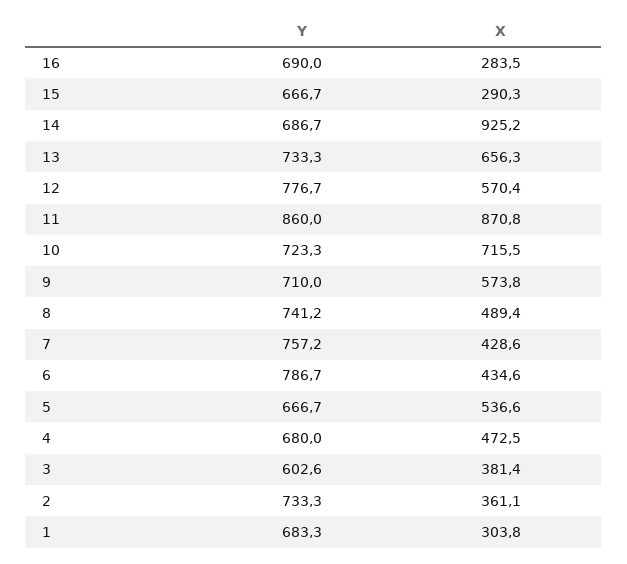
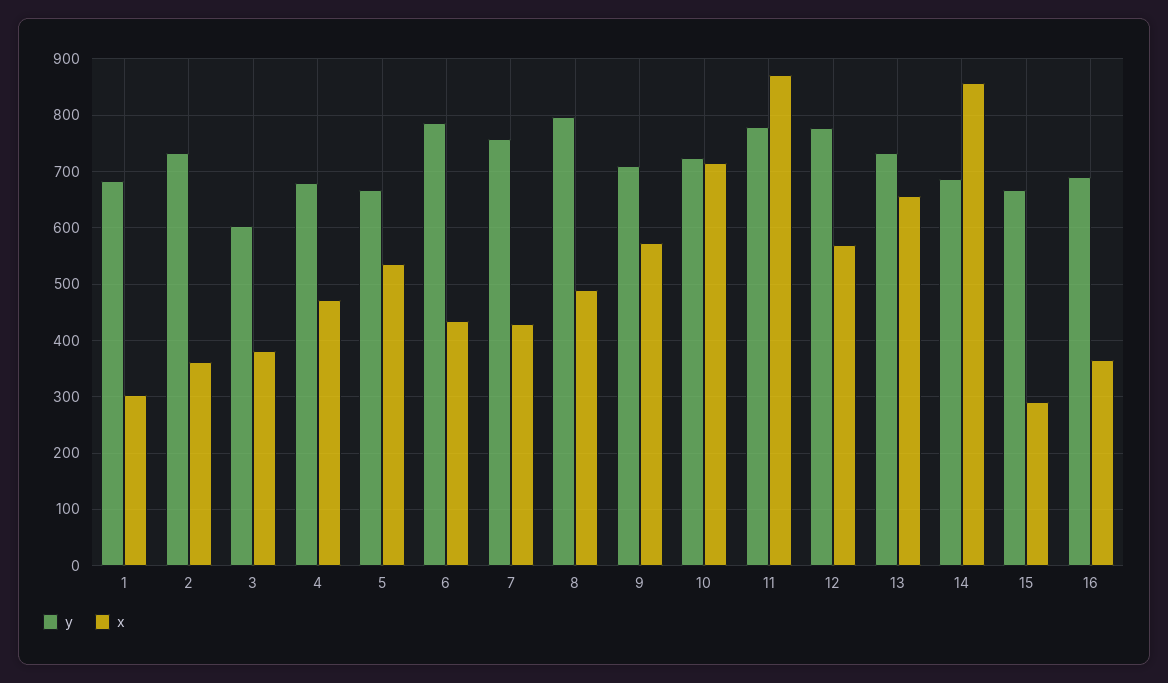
  {
    "Y": {
      "16": 690,
      "15": 666.7,
      "14": 686.7,
      "13": 733.3,
      "12": 776.7,
-     "11": 860,
+     "11": 780,
      "10": 723.3,
      "9": 710,
-     "8": 741.2,
+     "8": 800,
      "7": 757.2,
      "6": 786.7,
      "5": 666.7,
      "4": 680,
      "3": 602.6,
      "2": 733.3,
      "1": 683.3
    },
    "X": {
-     "16": 283.5,
+     "16": 360,
      "15": 290.3,
-     "14": 925.2,
+     "14": 860,
      "13": 656.3,
      "12": 570.4,
      "11": 870.8,
      "10": 715.5,
      "9": 573.8,
      "8": 489.4,
      "7": 428.6,
      "6": 434.6,
      "5": 536.6,
      "4": 472.5,
      "3": 381.4,
      "2": 361.1,
      "1": 303.8
    }
  }

